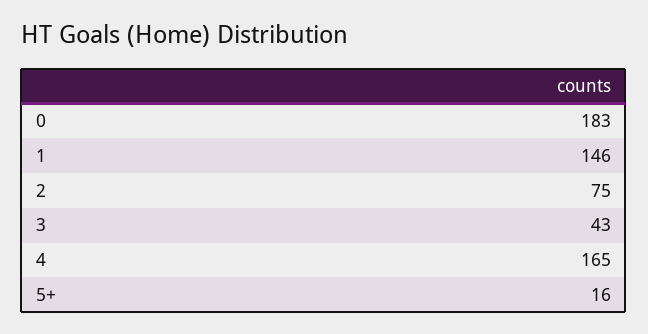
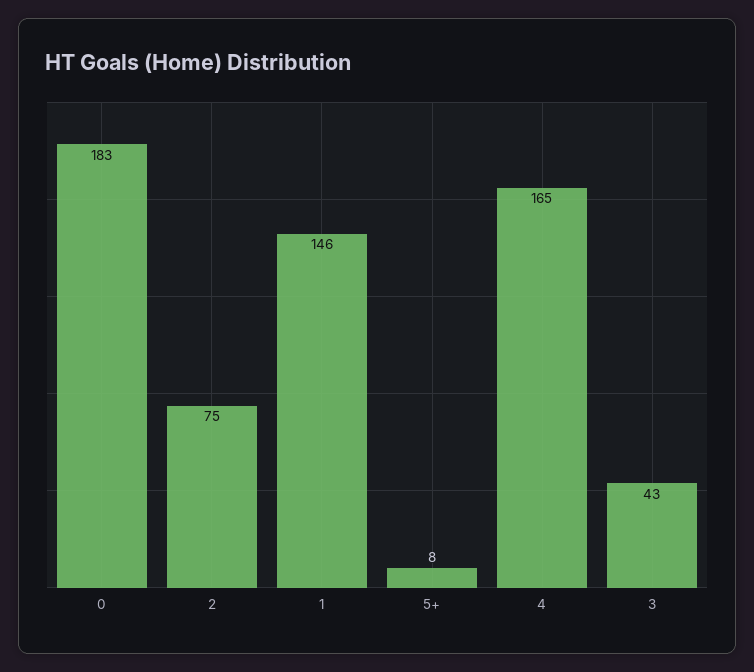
  {
    "0": 183,
    "1": 146,
    "2": 75,
    "3": 43,
    "4": 165,
-   "5+": 16
+   "5+": 8
  }

